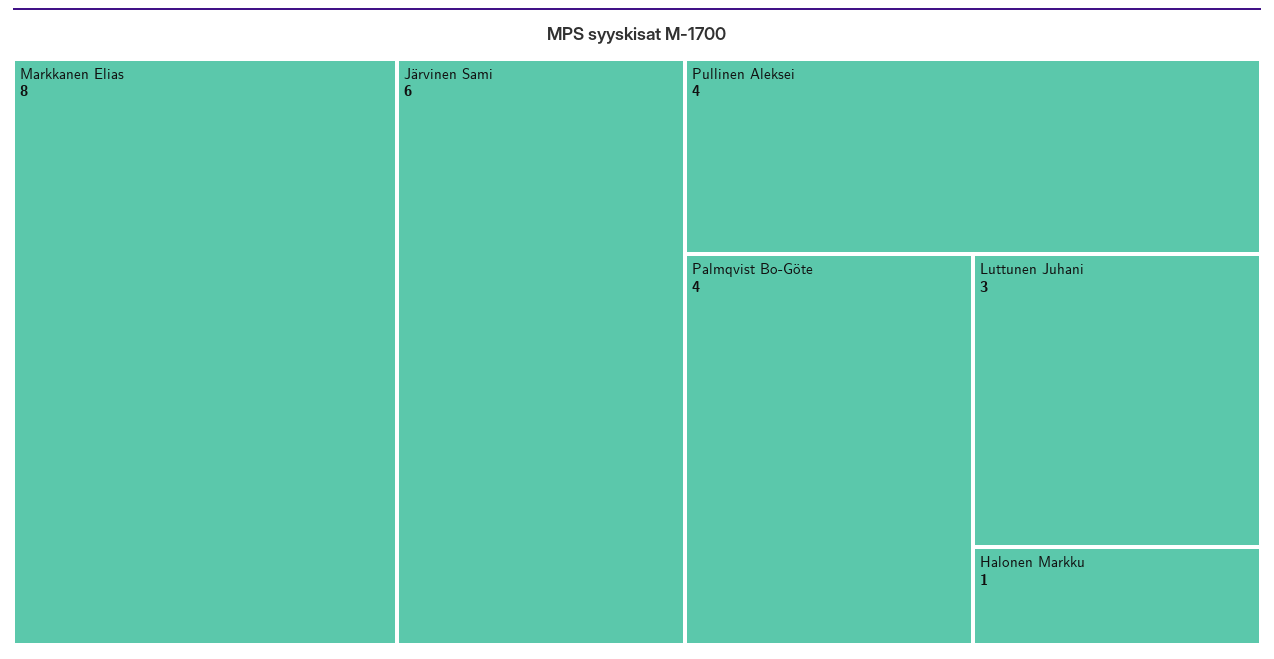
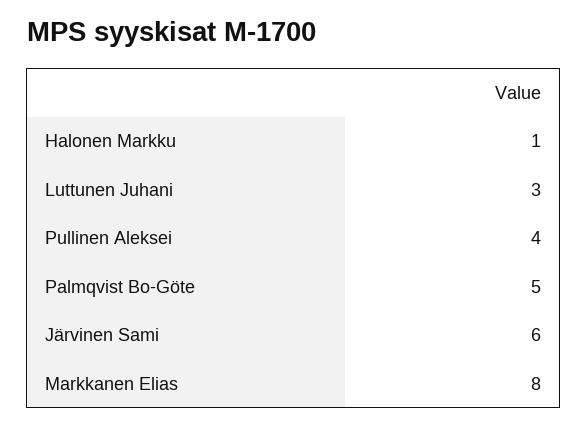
  {
    "Markkanen Elias": 8,
    "Järvinen Sami": 6,
    "Pullinen Aleksei": 4,
-   "Palmqvist Bo-Göte": 4,
+   "Palmqvist Bo-Göte": 5,
    "Luttunen Juhani": 3,
    "Halonen Markku": 1
  }

